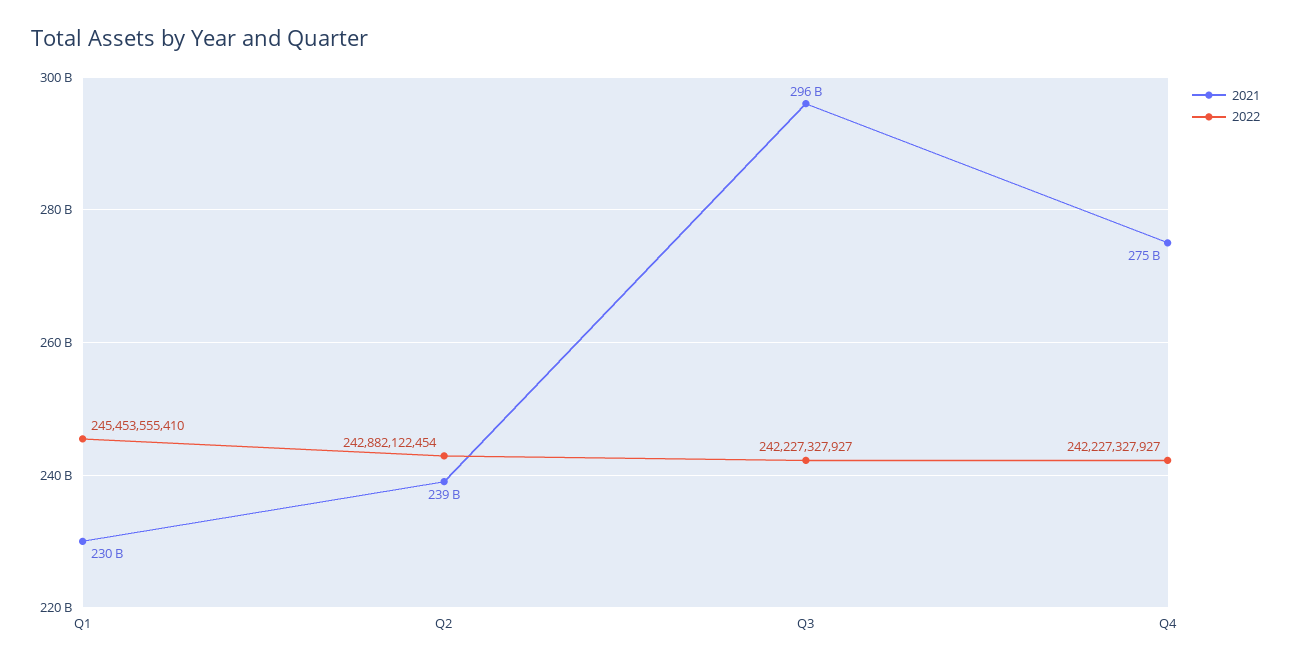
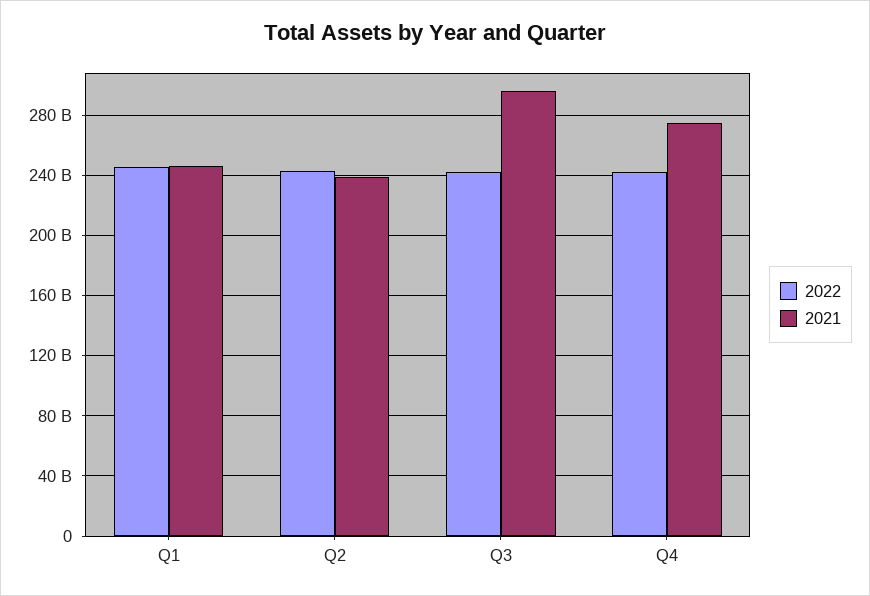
  {
    "2021": {
-     "Q1": 230000000000,
+     "Q1": 245000000000,
      "Q2": 239000000000,
      "Q3": 296000000000,
      "Q4": 275000000000
    },
    "2022": {
      "Q1": 245453555410,
      "Q2": 242882122454,
      "Q3": 242227327927,
      "Q4": 242227327927
    }
  }

